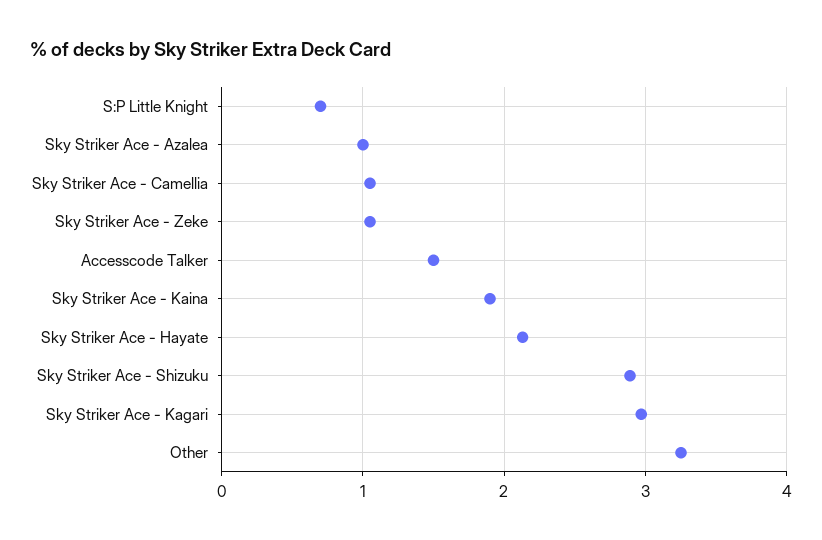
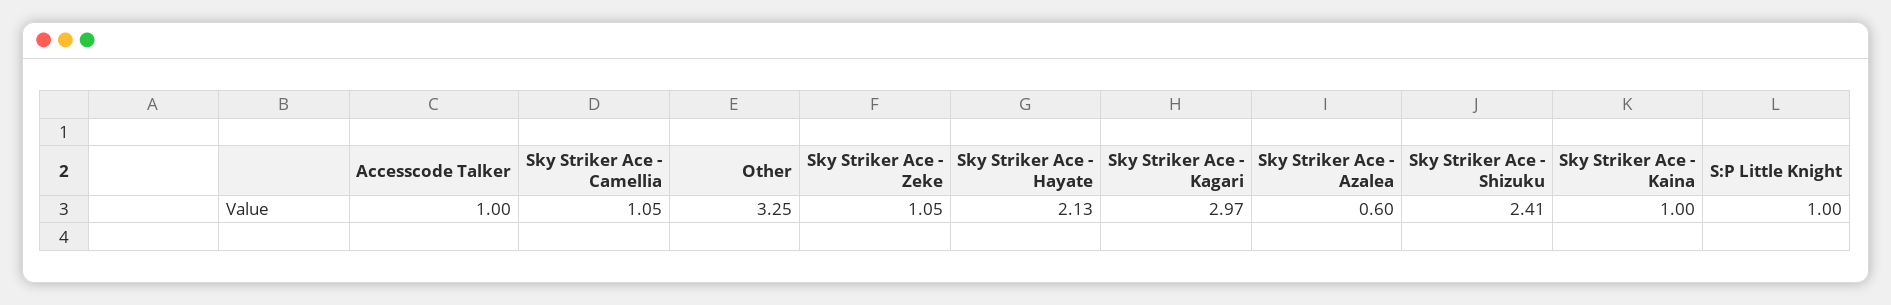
  {
-   "S:P Little Knight": 0.7,
+   "S:P Little Knight": 1,
-   "Sky Striker Ace - Azalea": 1,
+   "Sky Striker Ace - Azalea": 0.6,
    "Sky Striker Ace - Camellia": 1.05,
    "Sky Striker Ace - Zeke": 1.05,
-   "Accesscode Talker": 1.5,
+   "Accesscode Talker": 1,
-   "Sky Striker Ace - Kaina": 1.9,
+   "Sky Striker Ace - Kaina": 1,
    "Sky Striker Ace - Hayate": 2.13,
-   "Sky Striker Ace - Shizuku": 2.9,
+   "Sky Striker Ace - Shizuku": 2.41,
    "Sky Striker Ace - Kagari": 2.97,
    "Other": 3.25
  }

